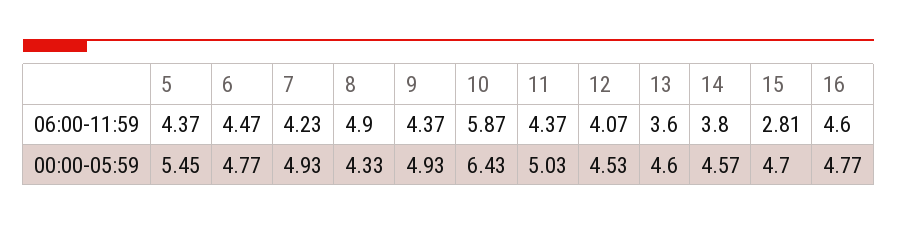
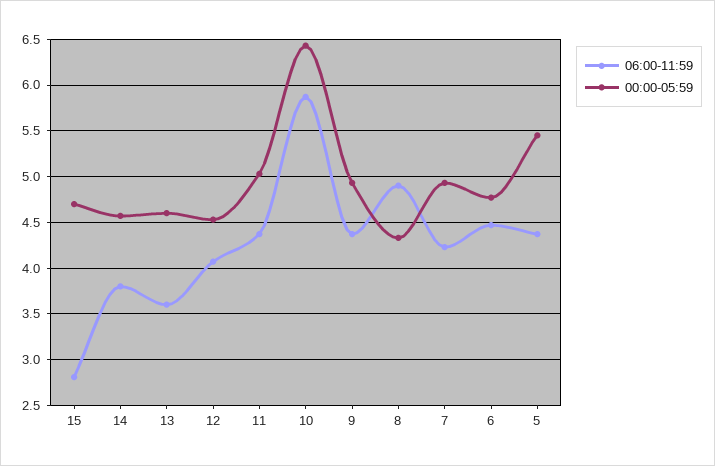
  {
    "06:00-11:59": {
      "5": 4.37,
      "6": 4.47,
      "7": 4.23,
      "8": 4.9,
      "9": 4.37,
      "10": 5.87,
      "11": 4.37,
      "12": 4.07,
      "13": 3.6,
      "14": 3.8,
-     "15": 2.81,
+     "15": 2.81
-     "16": 4.6
    },
    "00:00-05:59": {
      "5": 5.45,
      "6": 4.77,
      "7": 4.93,
      "8": 4.33,
      "9": 4.93,
      "10": 6.43,
      "11": 5.03,
      "12": 4.53,
      "13": 4.6,
      "14": 4.57,
-     "15": 4.7,
+     "15": 4.7
-     "16": 4.77
    }
  }

